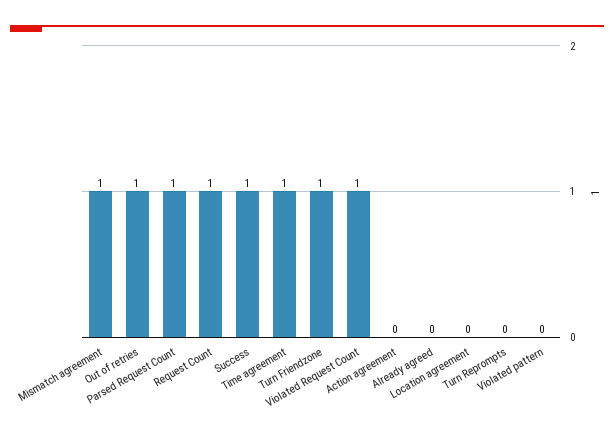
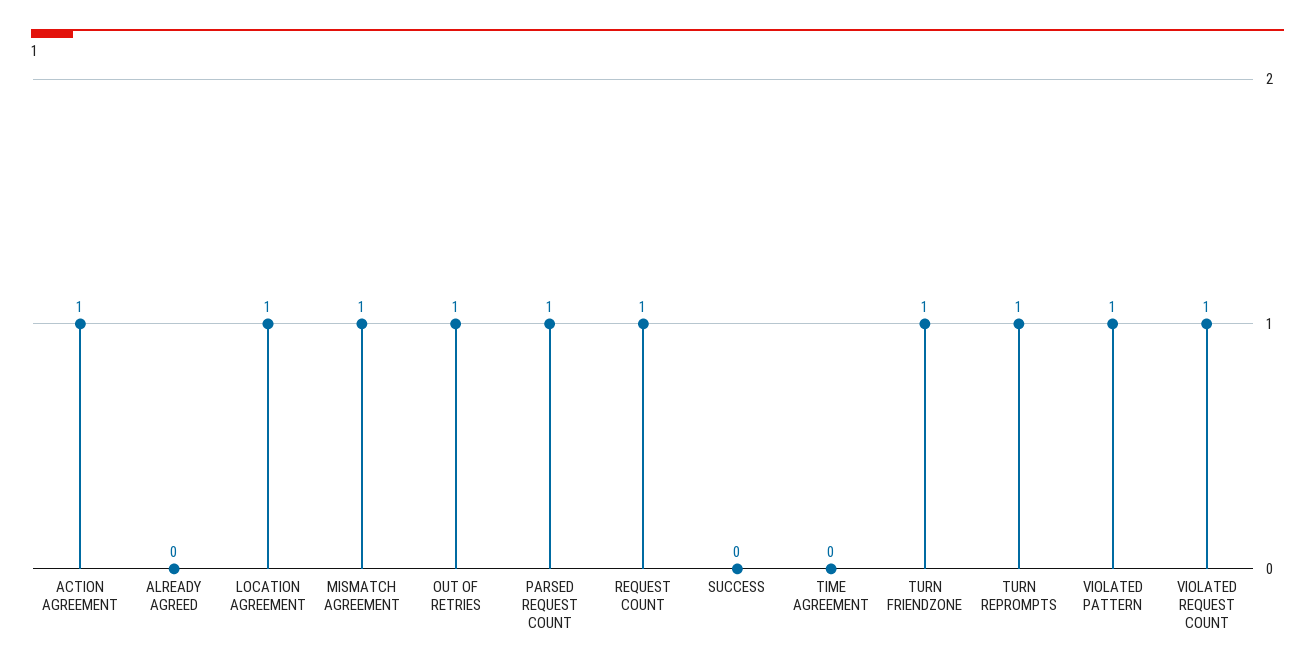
  {
    "Mismatch agreement": 1,
    "Out of retries": 1,
    "Parsed Request Count": 1,
    "Request Count": 1,
-   "Success": 1,
+   "Success": 0,
-   "Time agreement": 1,
+   "Time agreement": 0,
    "Turn Friendzone": 1,
    "Violated Request Count": 1,
-   "Action agreement": 0,
+   "Action agreement": 1,
    "Already agreed": 0,
-   "Location agreement": 0,
+   "Location agreement": 1,
-   "Turn Reprompts": 0,
+   "Turn Reprompts": 1,
-   "Violated pattern": 0
+   "Violated pattern": 1
  }

